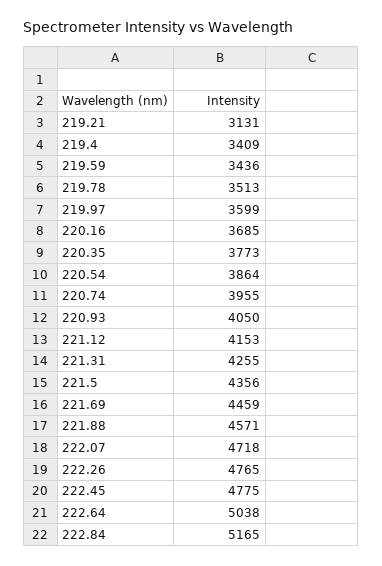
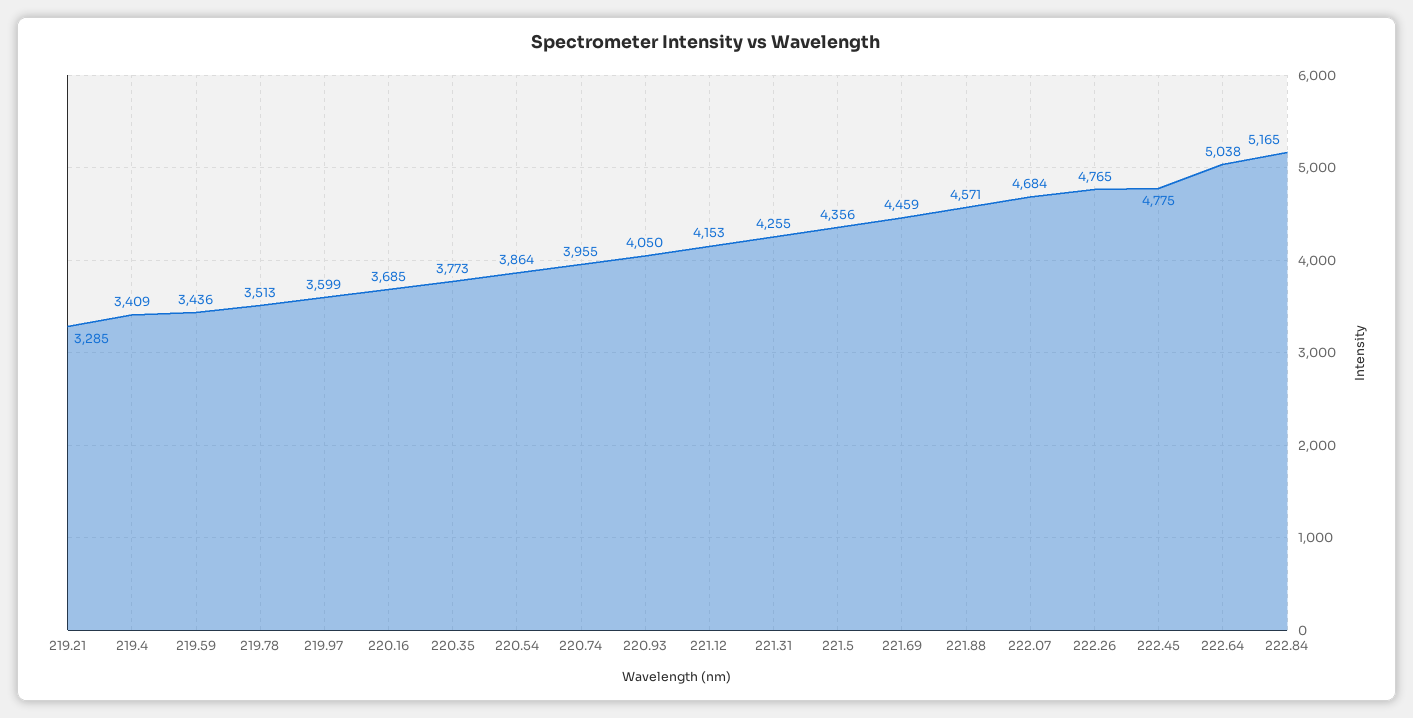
  {
-   "219.21": 3131,
+   "219.21": 3285,
    "219.4": 3409,
    "219.59": 3436,
    "219.78": 3513,
    "219.97": 3599,
    "220.16": 3685,
    "220.35": 3773,
    "220.54": 3864,
    "220.74": 3955,
    "220.93": 4050,
    "221.12": 4153,
    "221.31": 4255,
    "221.5": 4356,
    "221.69": 4459,
    "221.88": 4571,
-   "222.07": 4718,
+   "222.07": 4684,
    "222.26": 4765,
    "222.45": 4775,
    "222.64": 5038,
    "222.84": 5165
  }

